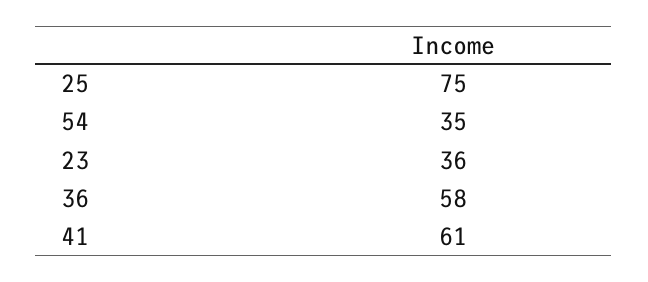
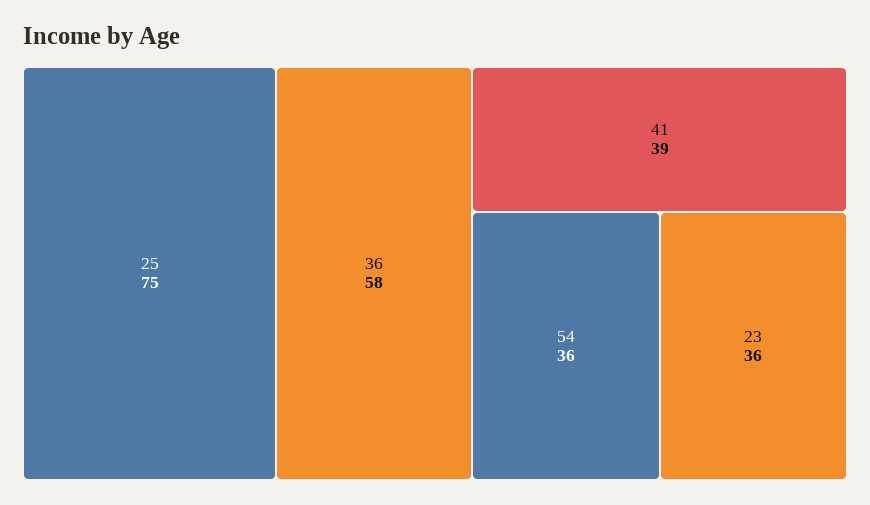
  {
    "25": 75,
-   "54": 35,
+   "54": 36,
    "23": 36,
    "36": 58,
-   "41": 61
+   "41": 39
  }

